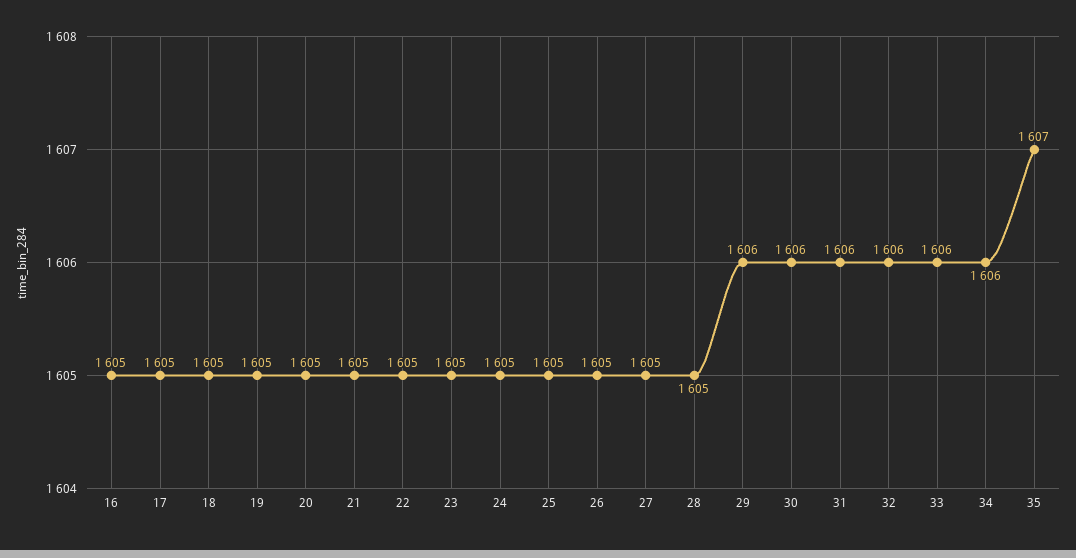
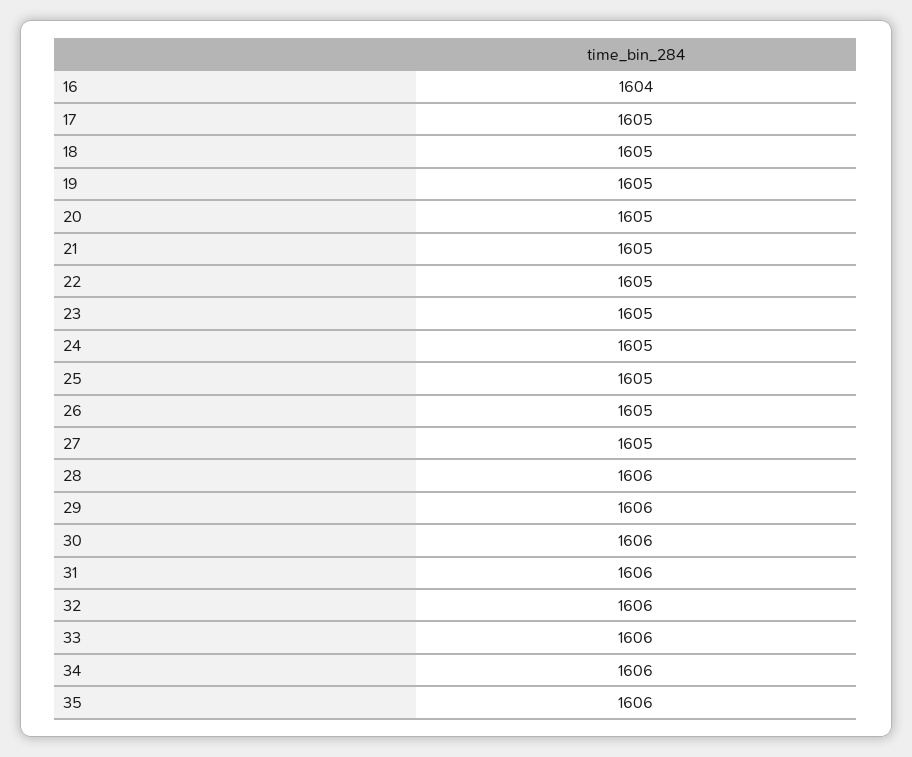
  {
-   "16": 1605,
+   "16": 1604,
    "17": 1605,
    "18": 1605,
    "19": 1605,
    "20": 1605,
    "21": 1605,
    "22": 1605,
    "23": 1605,
    "24": 1605,
    "25": 1605,
    "26": 1605,
    "27": 1605,
-   "28": 1605,
+   "28": 1606,
    "29": 1606,
    "30": 1606,
    "31": 1606,
    "32": 1606,
    "33": 1606,
    "34": 1606,
-   "35": 1607
+   "35": 1606
  }

